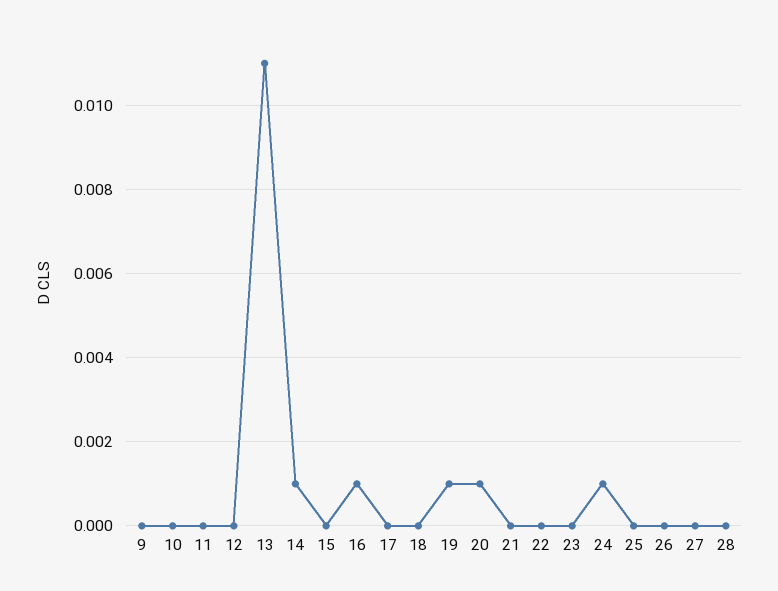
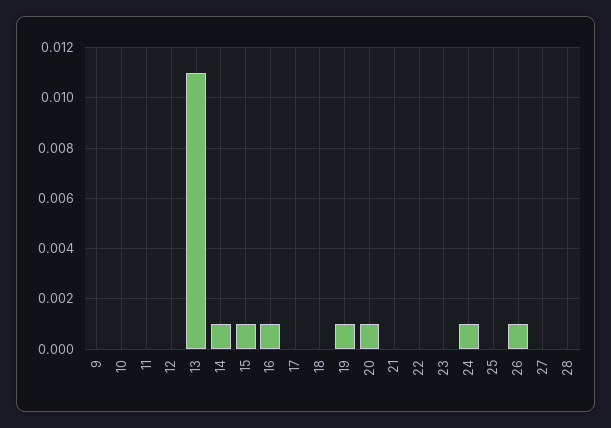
  {
    "9": 0,
    "10": 0,
    "11": 0,
    "12": 0,
    "13": 0.011,
    "14": 0.001,
-   "15": 0,
+   "15": 0.001,
    "16": 0.001,
    "17": 0,
    "18": 0,
    "19": 0.001,
    "20": 0.001,
    "21": 0,
    "22": 0,
    "23": 0,
    "24": 0.001,
    "25": 0,
-   "26": 0,
+   "26": 0.001,
    "27": 0,
    "28": 0
  }

